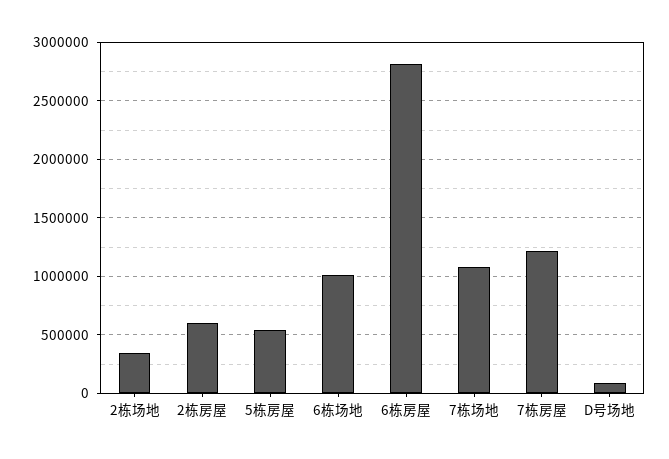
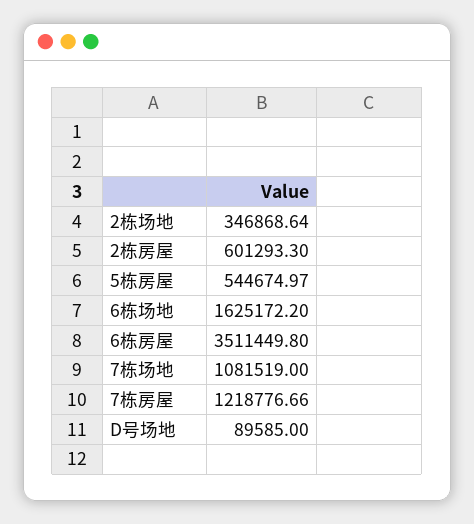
  {
    "2栋场地": 346868.64,
    "2栋房屋": 601293.3,
    "5栋房屋": 544674.97,
-   "6栋场地": 1000000,
+   "6栋场地": 1625172.2,
-   "6栋房屋": 2800000,
+   "6栋房屋": 3511449.8,
    "7栋场地": 1081519,
    "7栋房屋": 1218776.66,
    "D号场地": 89585
  }

